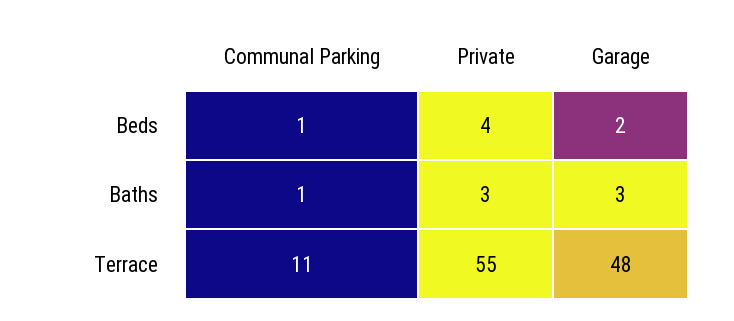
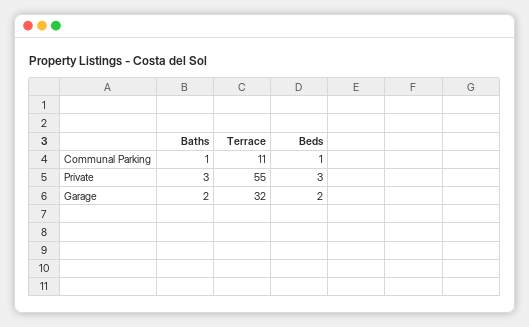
  {
    "Communal Parking": {
      "Beds": 1,
      "Baths": 1,
      "Terrace": 11
    },
    "Private": {
-     "Beds": 4,
+     "Beds": 3,
      "Baths": 3,
      "Terrace": 55
    },
    "Garage": {
      "Beds": 2,
-     "Baths": 3,
+     "Baths": 2,
-     "Terrace": 48
+     "Terrace": 32
    }
  }

